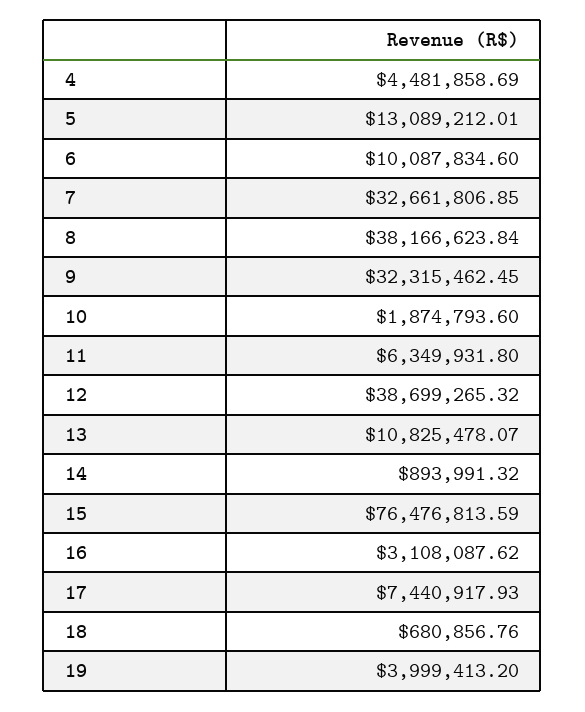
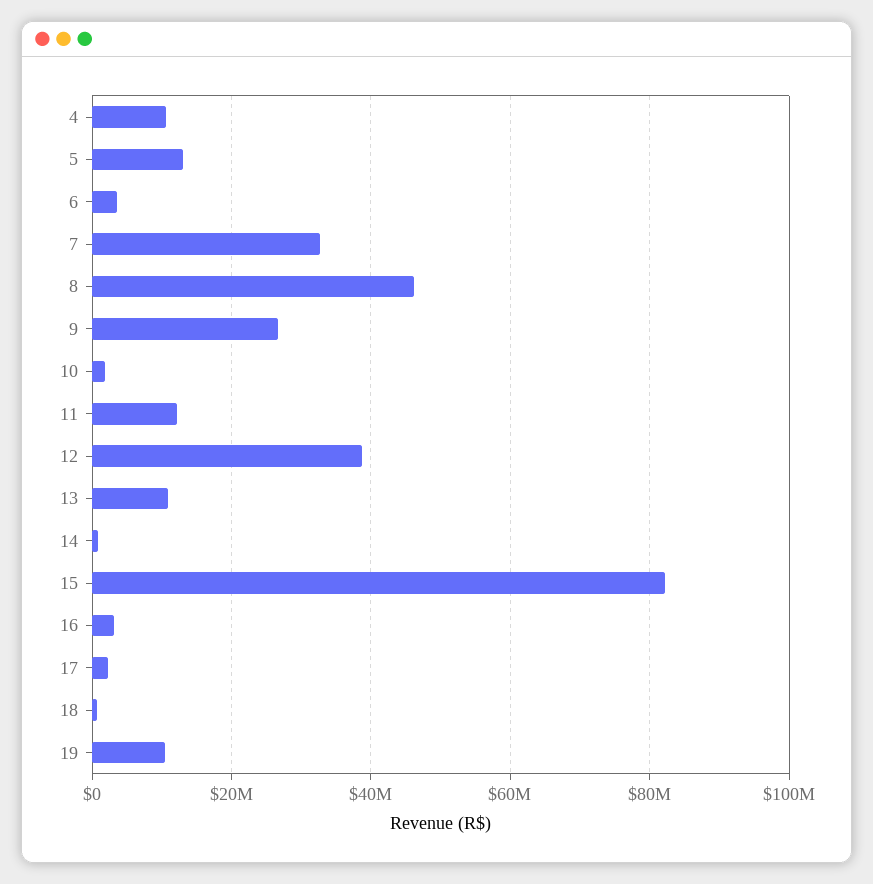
  {
-   "4": 4481858.69,
+   "4": 10000000,
    "5": 13089212.01,
-   "6": 10087834.6,
+   "6": 4000000,
    "7": 32661806.85,
-   "8": 38166623.84,
+   "8": 46000000,
-   "9": 32315462.45,
+   "9": 26000000,
    "10": 1874793.6,
-   "11": 6349931.8,
+   "11": 12000000,
    "12": 38699265.32,
    "13": 10825478.07,
    "14": 893991.32,
-   "15": 76476813.59,
+   "15": 82000000,
    "16": 3108087.62,
-   "17": 7440917.93,
+   "17": 2000000,
    "18": 680856.76,
-   "19": 3999413.2
+   "19": 10000000
  }

